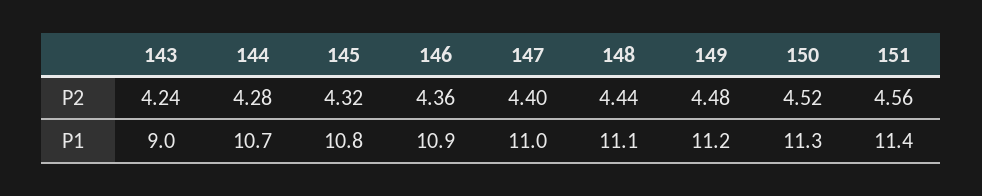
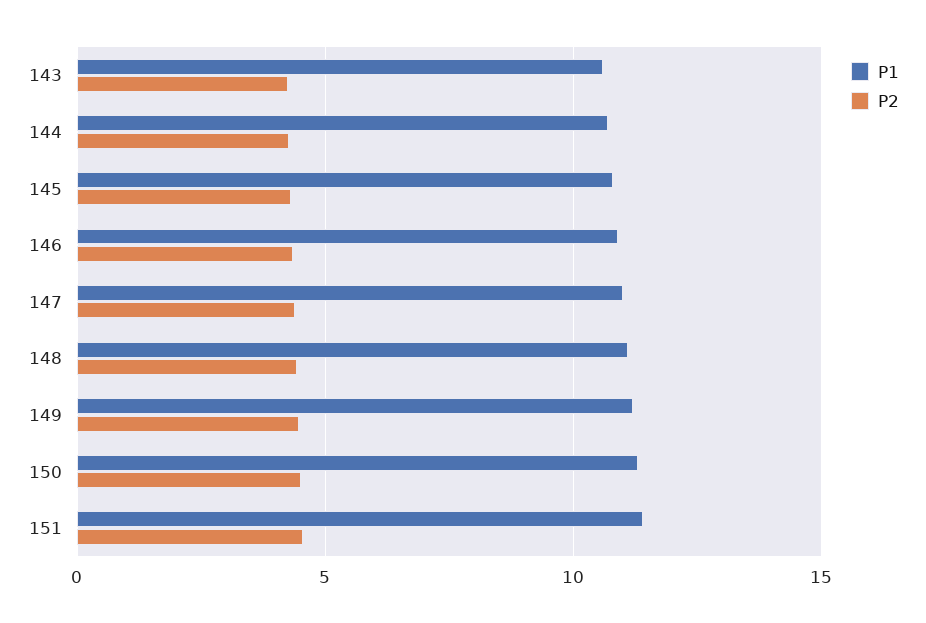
  {
    "P2": {
      "143": 4.24,
      "144": 4.28,
      "145": 4.32,
      "146": 4.36,
      "147": 4.4,
      "148": 4.44,
      "149": 4.48,
      "150": 4.52,
      "151": 4.56
    },
    "P1": {
-     "143": 9,
+     "143": 10.5,
      "144": 10.7,
      "145": 10.8,
      "146": 10.9,
      "147": 11,
      "148": 11.1,
      "149": 11.2,
      "150": 11.3,
      "151": 11.4
    }
  }

